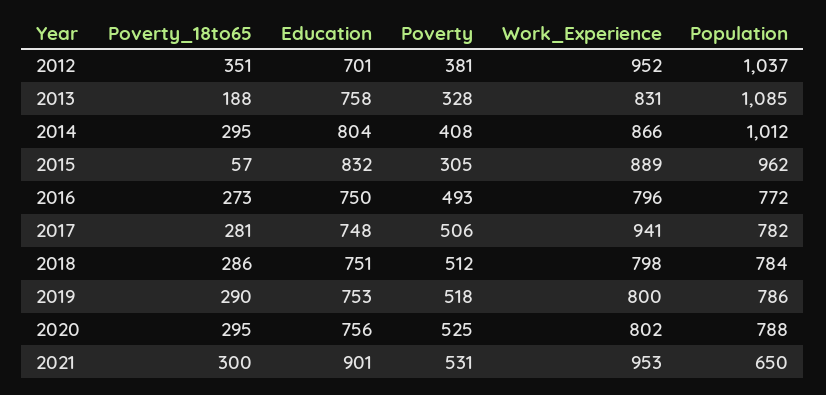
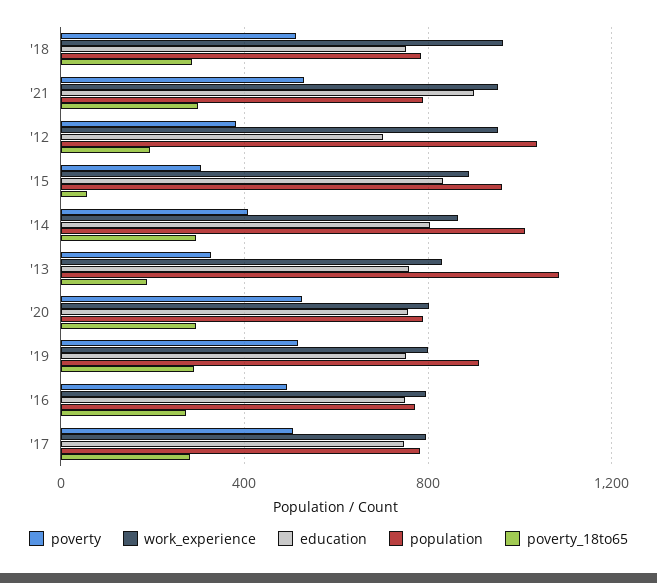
  {
    "Poverty_18to65": {
-     "2012": 351,
+     "2012": 200,
      "2013": 188,
      "2014": 295,
      "2015": 57,
      "2016": 273,
      "2017": 281,
      "2018": 286,
      "2019": 290,
      "2020": 295,
      "2021": 300
    },
    "Education": {
      "2012": 701,
      "2013": 758,
      "2014": 804,
      "2015": 832,
      "2016": 750,
      "2017": 748,
      "2018": 751,
      "2019": 753,
      "2020": 756,
      "2021": 901
    },
    "Poverty": {
      "2012": 381,
      "2013": 328,
      "2014": 408,
      "2015": 305,
      "2016": 493,
      "2017": 506,
      "2018": 512,
      "2019": 518,
      "2020": 525,
      "2021": 531
    },
    "Work_Experience": {
      "2012": 952,
      "2013": 831,
      "2014": 866,
      "2015": 889,
      "2016": 796,
-     "2017": 941,
+     "2017": 800,
-     "2018": 798,
+     "2018": 950,
      "2019": 800,
      "2020": 802,
      "2021": 953
    },
    "Population": {
      "2012": 1037,
      "2013": 1085,
      "2014": 1012,
      "2015": 962,
      "2016": 772,
      "2017": 782,
      "2018": 784,
-     "2019": 786,
+     "2019": 900,
      "2020": 788,
-     "2021": 650
+     "2021": 800
    }
  }

